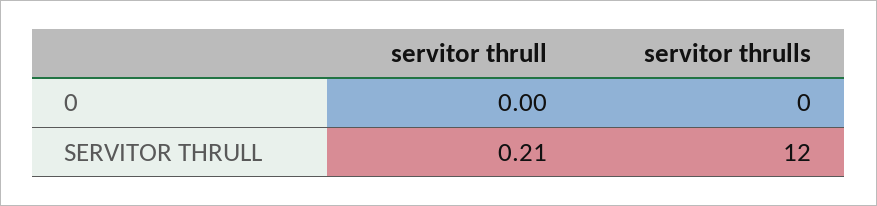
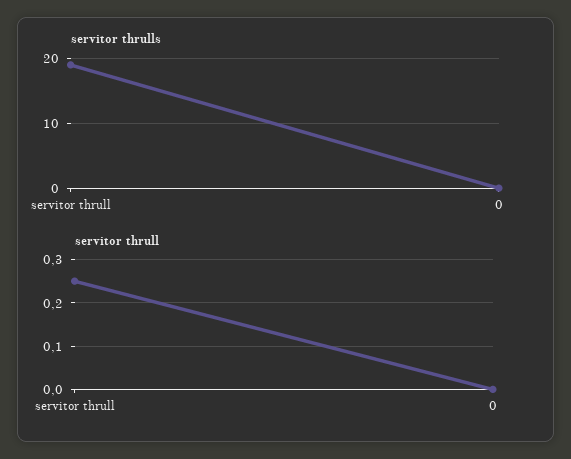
  {
    "servitor thrull": {
      "0": 0,
-     "SERVITOR THRULL": 0.21
+     "SERVITOR THRULL": 0.25
    },
    "servitor thrulls": {
      "0": 0,
-     "SERVITOR THRULL": 12
+     "SERVITOR THRULL": 19
    }
  }

